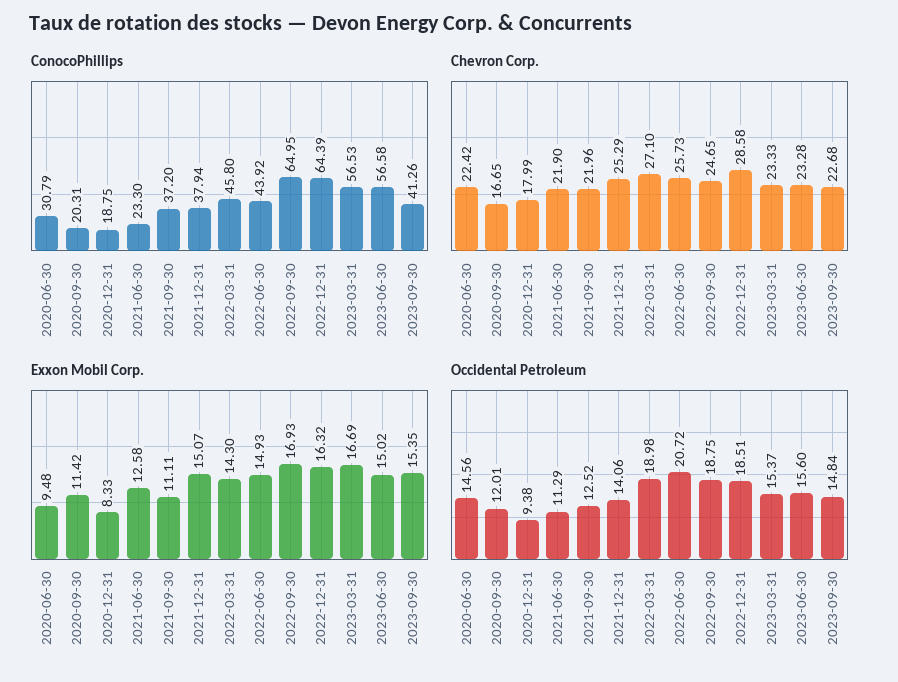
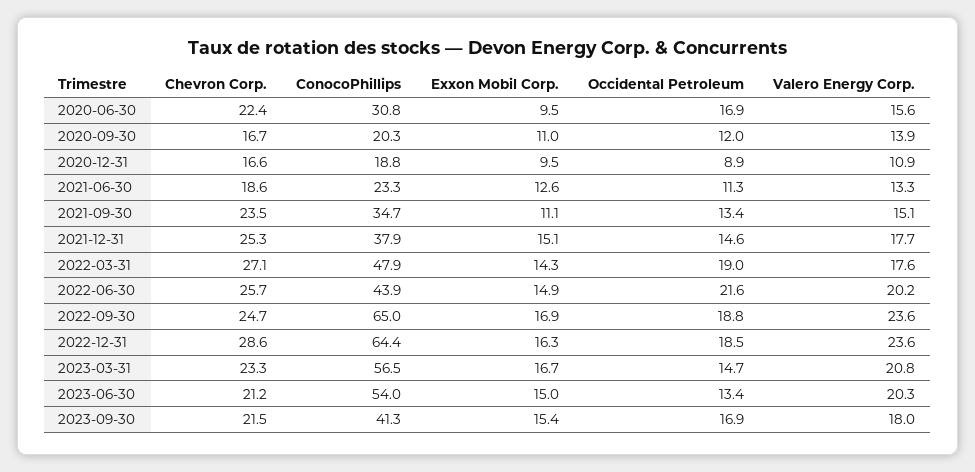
  {
    "ConocoPhillips": {
      "2020-06-30": 30.79,
      "2020-09-30": 20.31,
      "2020-12-31": 18.75,
      "2021-06-30": 23.3,
-     "2021-09-30": 37.2,
+     "2021-09-30": 34.7,
      "2021-12-31": 37.94,
-     "2022-03-31": 45.8,
+     "2022-03-31": 47.9,
      "2022-06-30": 43.92,
      "2022-09-30": 64.95,
      "2022-12-31": 64.39,
      "2023-03-31": 56.53,
-     "2023-06-30": 56.58,
+     "2023-06-30": 54,
      "2023-09-30": 41.26
    },
    "Chevron Corp.": {
      "2020-06-30": 22.42,
      "2020-09-30": 16.65,
-     "2020-12-31": 17.99,
+     "2020-12-31": 16.6,
-     "2021-06-30": 21.9,
+     "2021-06-30": 18.6,
-     "2021-09-30": 21.96,
+     "2021-09-30": 23.5,
      "2021-12-31": 25.29,
      "2022-03-31": 27.1,
      "2022-06-30": 25.73,
      "2022-09-30": 24.65,
      "2022-12-31": 28.58,
      "2023-03-31": 23.33,
-     "2023-06-30": 23.28,
+     "2023-06-30": 21.2,
-     "2023-09-30": 22.68
+     "2023-09-30": 21.5
    },
    "Exxon Mobil Corp.": {
      "2020-06-30": 9.48,
-     "2020-09-30": 11.42,
+     "2020-09-30": 11,
-     "2020-12-31": 8.33,
+     "2020-12-31": 9.5,
      "2021-06-30": 12.58,
      "2021-09-30": 11.11,
      "2021-12-31": 15.07,
      "2022-03-31": 14.3,
      "2022-06-30": 14.93,
      "2022-09-30": 16.93,
      "2022-12-31": 16.32,
      "2023-03-31": 16.69,
      "2023-06-30": 15.02,
      "2023-09-30": 15.35
    },
    "Occidental Petroleum": {
-     "2020-06-30": 14.56,
+     "2020-06-30": 16.9,
      "2020-09-30": 12.01,
-     "2020-12-31": 9.38,
+     "2020-12-31": 8.9,
      "2021-06-30": 11.29,
-     "2021-09-30": 12.52,
+     "2021-09-30": 13.4,
-     "2021-12-31": 14.06,
+     "2021-12-31": 14.6,
      "2022-03-31": 18.98,
-     "2022-06-30": 20.72,
+     "2022-06-30": 21.6,
      "2022-09-30": 18.75,
      "2022-12-31": 18.51,
-     "2023-03-31": 15.37,
+     "2023-03-31": 14.7,
-     "2023-06-30": 15.6,
+     "2023-06-30": 13.4,
-     "2023-09-30": 14.84
+     "2023-09-30": 16.9
-   }
+   },
+   "Valero Energy Corp.": {
+     "2020-06-30": 15.6,
+     "2020-09-30": 13.9,
+     "2020-12-31": 10.9,
+     "2021-06-30": 13.3,
+     "2021-09-30": 15.1,
+     "2021-12-31": 17.7,
+     "2022-03-31": 17.6,
+     "2022-06-30": 20.2,
+     "2022-09-30": 23.6,
+     "2022-12-31": 23.6,
+     "2023-03-31": 20.8,
+     "2023-06-30": 20.3,
+     "2023-09-30": 18
+   }
  }

